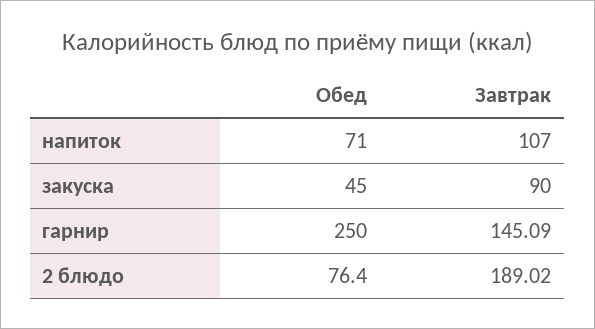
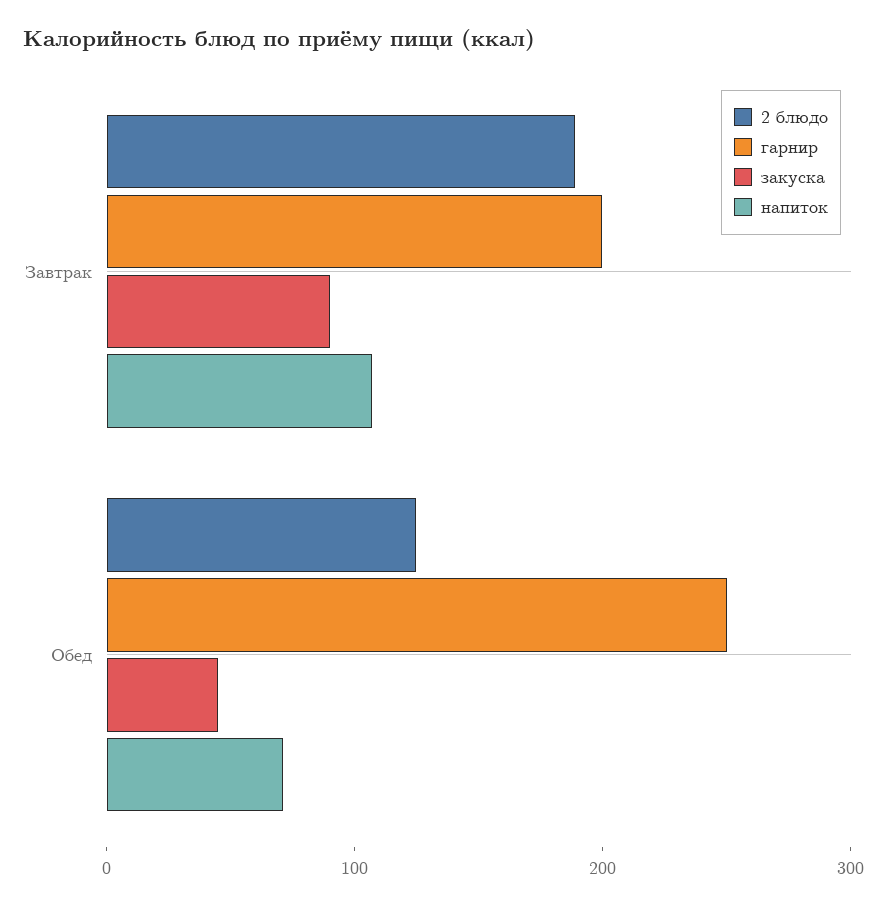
  {
    "напиток": {
      "Обед": 71,
      "Завтрак": 107
    },
    "закуска": {
      "Обед": 45,
      "Завтрак": 90
    },
    "гарнир": {
      "Обед": 250,
-     "Завтрак": 145.09
+     "Завтрак": 200
    },
    "2 блюдо": {
-     "Обед": 76.4,
+     "Обед": 120,
      "Завтрак": 189.02
    }
  }

